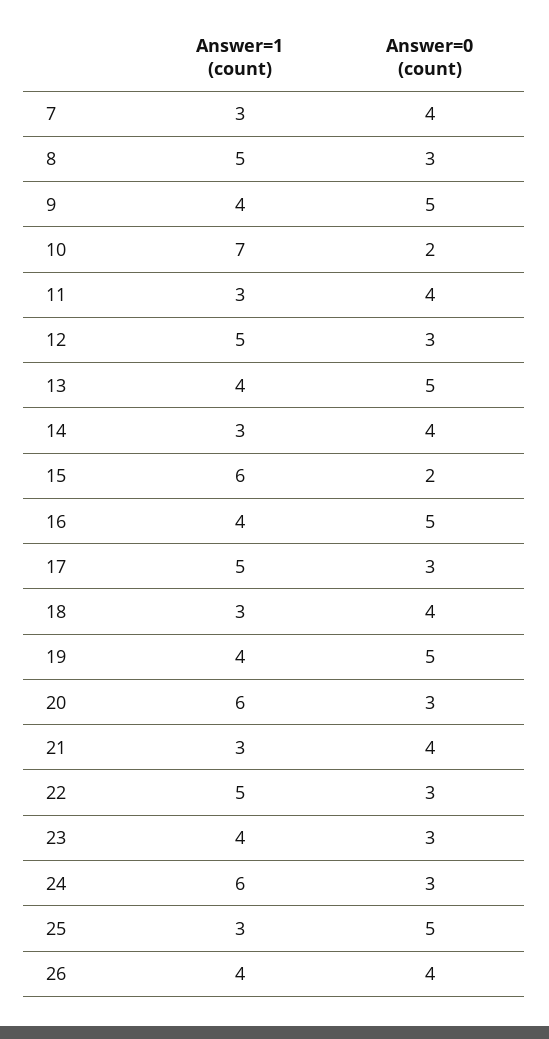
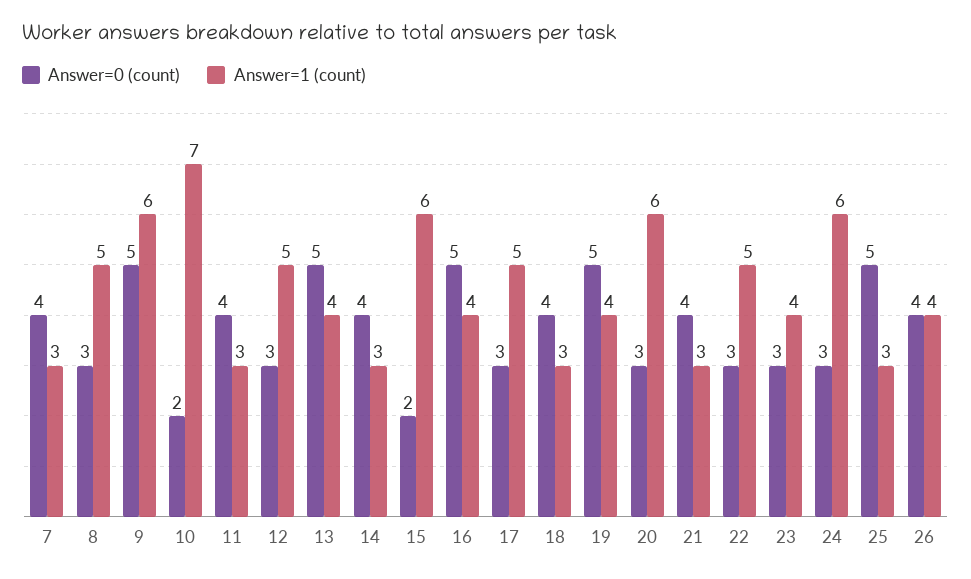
  {
    "Answer=1 (count)": {
      "7": 3,
      "8": 5,
-     "9": 4,
+     "9": 6,
      "10": 7,
      "11": 3,
      "12": 5,
      "13": 4,
      "14": 3,
      "15": 6,
      "16": 4,
      "17": 5,
      "18": 3,
      "19": 4,
      "20": 6,
      "21": 3,
      "22": 5,
      "23": 4,
      "24": 6,
      "25": 3,
      "26": 4
    },
    "Answer=0 (count)": {
      "7": 4,
      "8": 3,
      "9": 5,
      "10": 2,
      "11": 4,
      "12": 3,
      "13": 5,
      "14": 4,
      "15": 2,
      "16": 5,
      "17": 3,
      "18": 4,
      "19": 5,
      "20": 3,
      "21": 4,
      "22": 3,
      "23": 3,
      "24": 3,
      "25": 5,
      "26": 4
    }
  }

